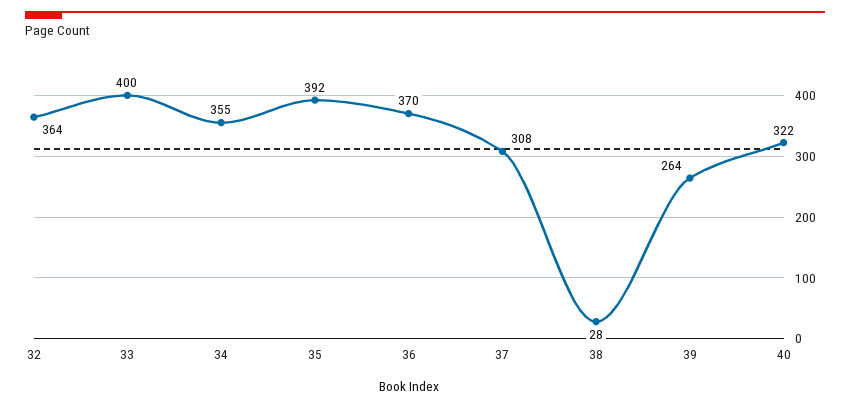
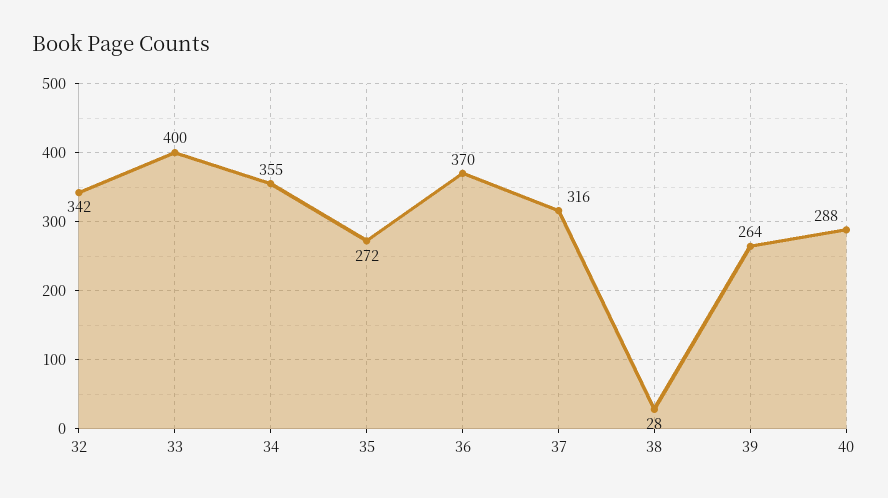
  {
-   "32": 364,
+   "32": 342,
    "33": 400,
    "34": 355,
-   "35": 392,
+   "35": 272,
    "36": 370,
-   "37": 308,
+   "37": 316,
    "38": 28,
    "39": 264,
-   "40": 322
+   "40": 288
  }

